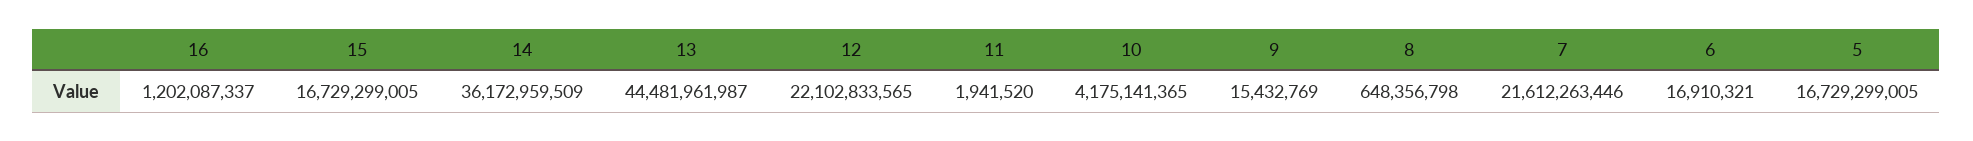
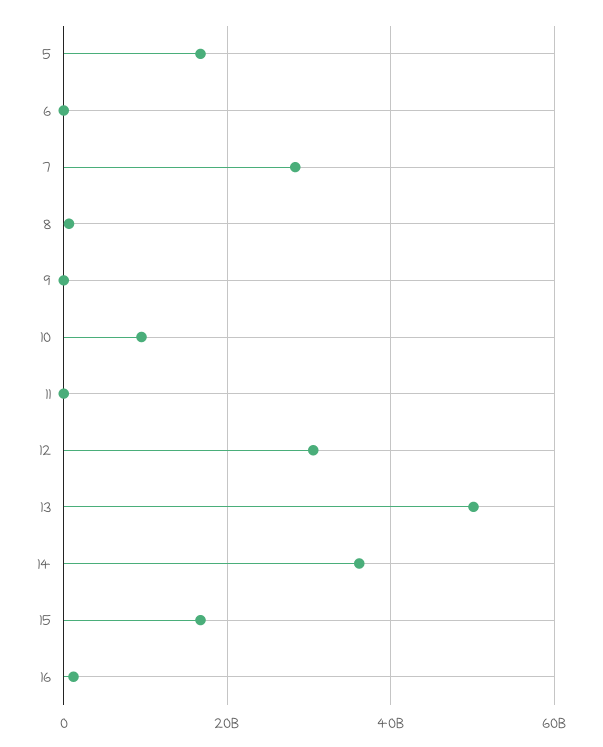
  {
    "16": 1202087337,
    "15": 16729299005,
    "14": 36172959509,
-   "13": 44481961987,
+   "13": 50000000000,
-   "12": 22102833565,
+   "12": 30000000000,
    "11": 1941520,
-   "10": 4175141365,
+   "10": 10000000000,
    "9": 15432769,
    "8": 648356798,
-   "7": 21612263446,
+   "7": 28000000000,
    "6": 16910321,
    "5": 16729299005
  }

